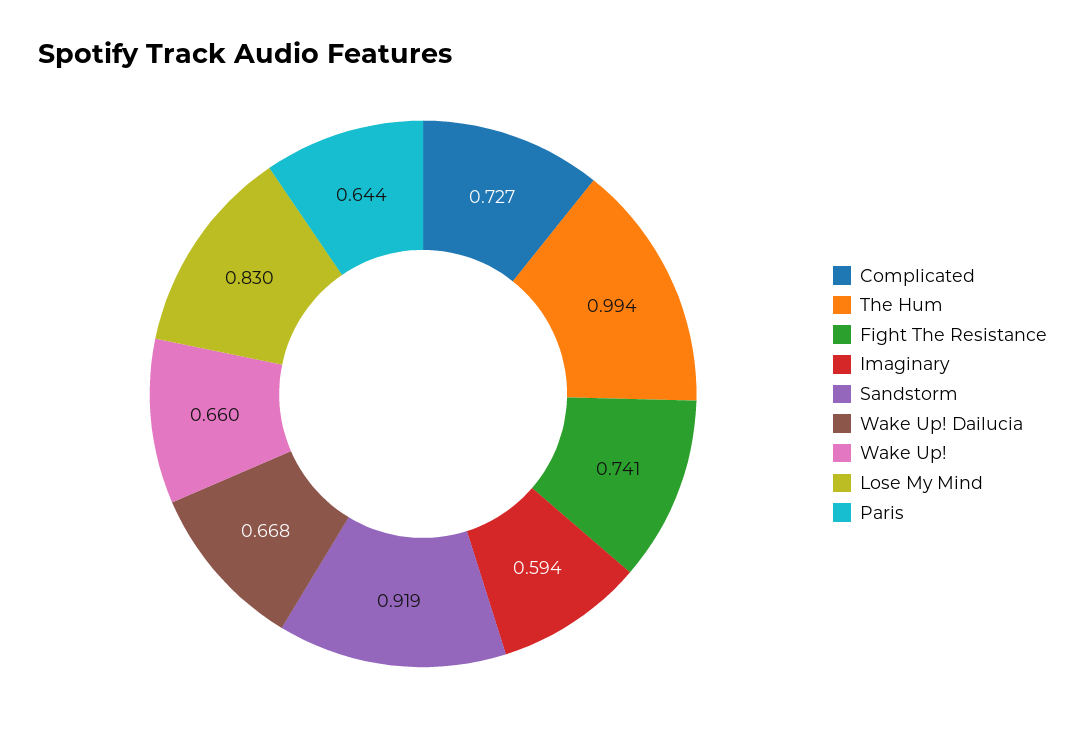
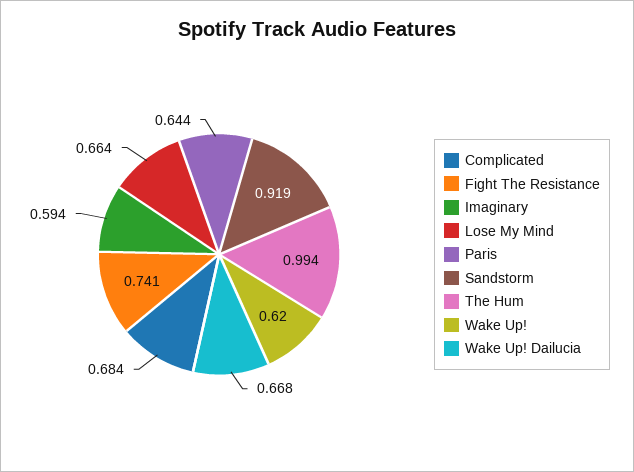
  {
-   "Complicated": 0.727,
+   "Complicated": 0.684,
    "The Hum": 0.994,
    "Fight The Resistance": 0.741,
    "Imaginary": 0.594,
    "Sandstorm": 0.919,
    "Wake Up! Dailucia": 0.668,
-   "Wake Up!": 0.66,
+   "Wake Up!": 0.62,
-   "Lose My Mind": 0.83,
+   "Lose My Mind": 0.664,
    "Paris": 0.644
  }

